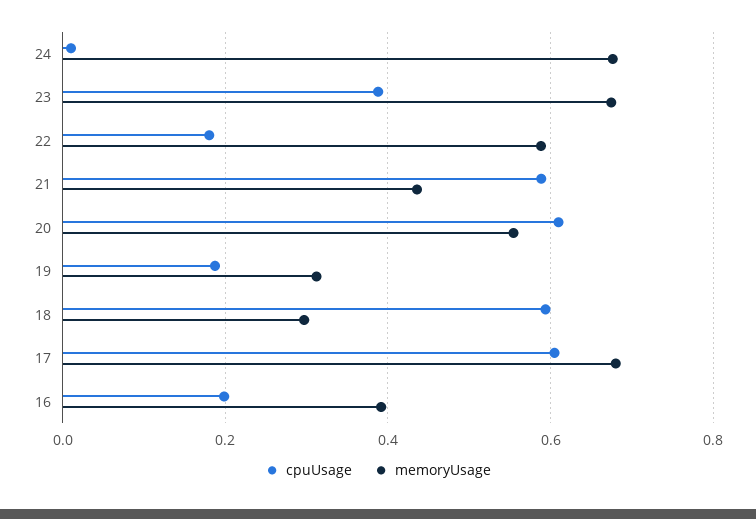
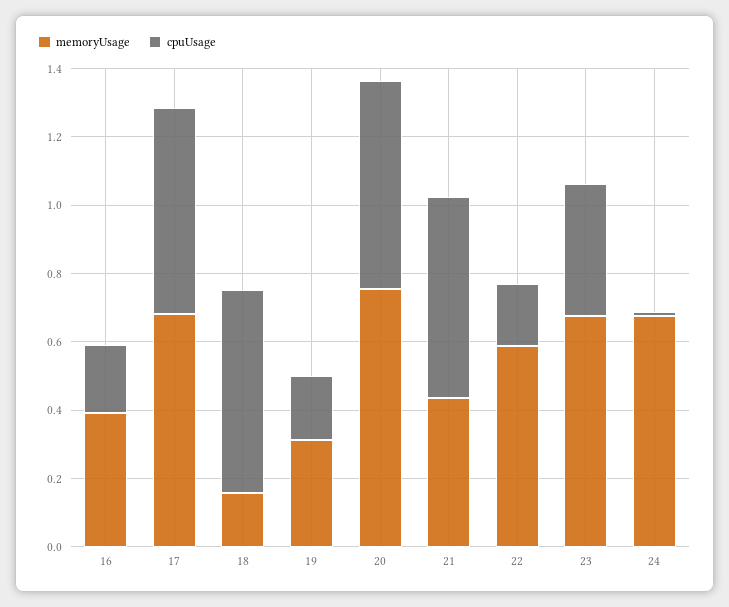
  {
    "cpuUsage": {
      "24": 0.02,
      "23": 0.38,
      "22": 0.18,
      "21": 0.58,
      "20": 0.6,
      "19": 0.18,
      "18": 0.6,
      "17": 0.6,
      "16": 0.2
    },
    "memoryUsage": {
      "24": 0.68,
      "23": 0.68,
      "22": 0.58,
      "21": 0.44,
-     "20": 0.56,
+     "20": 0.75,
      "19": 0.32,
-     "18": 0.3,
+     "18": 0.15,
      "17": 0.68,
      "16": 0.4
    }
  }

